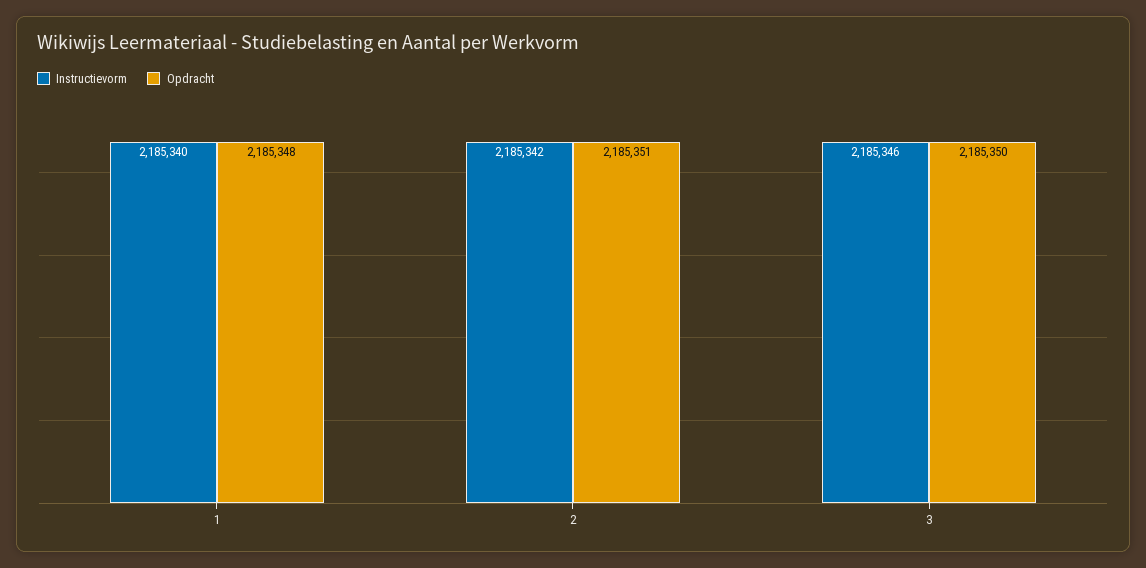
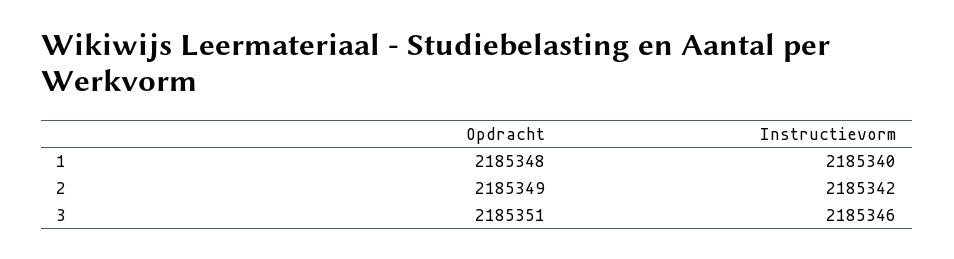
  {
    "Instructievorm": {
      "1": 2185340,
      "2": 2185342,
      "3": 2185346
    },
    "Opdracht": {
      "1": 2185348,
-     "2": 2185351,
+     "2": 2185349,
-     "3": 2185350
+     "3": 2185351
    }
  }

